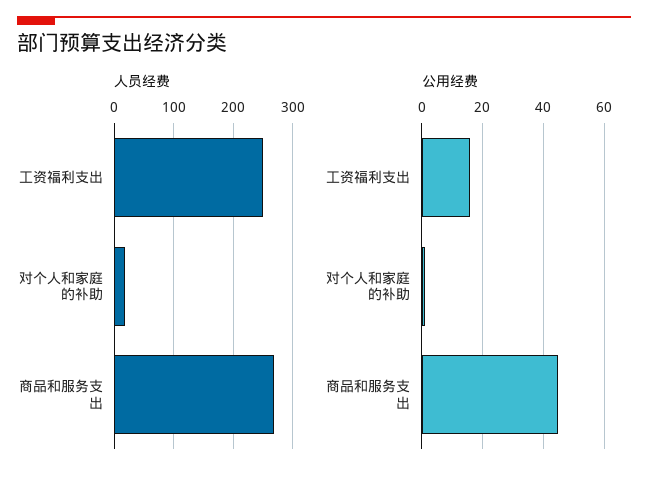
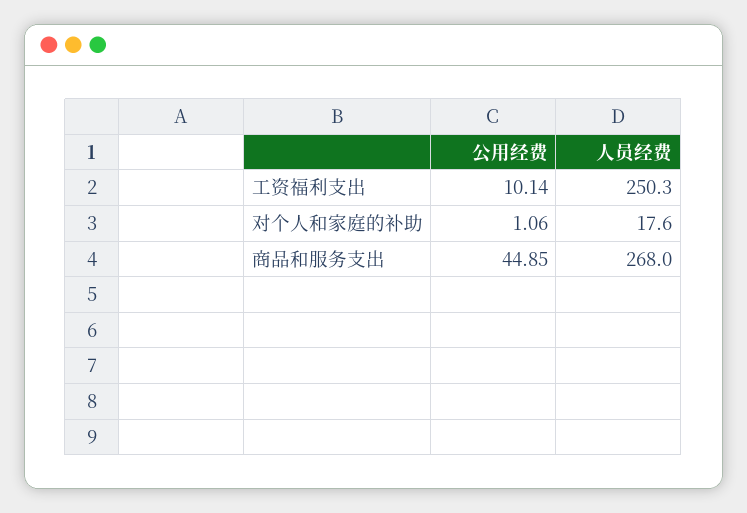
  {
    "人员经费": {
      "工资福利支出": 250.3,
      "对个人和家庭的补助": 17.6,
      "商品和服务支出": 268
    },
    "公用经费": {
-     "工资福利支出": 16,
+     "工资福利支出": 10.14,
      "对个人和家庭的补助": 1.06,
      "商品和服务支出": 44.85
    }
  }

